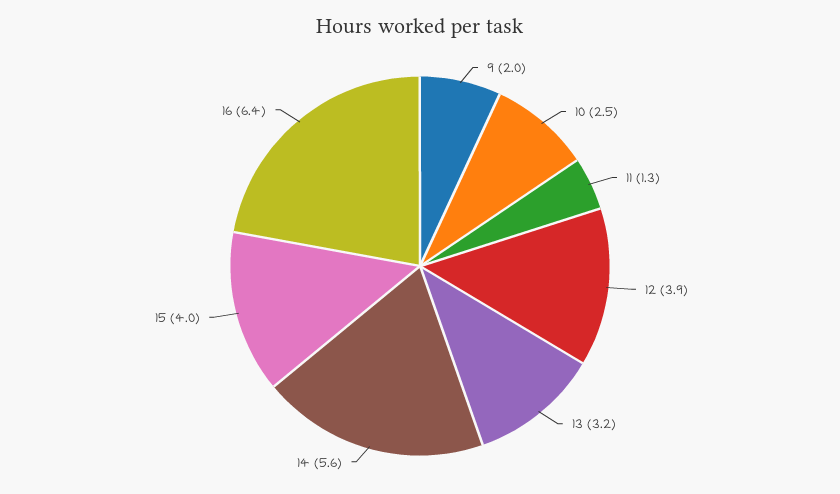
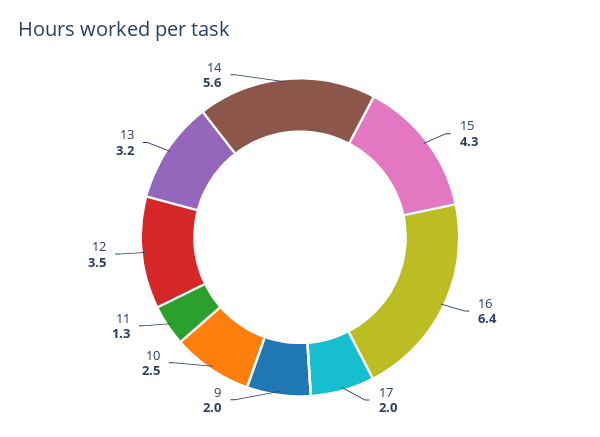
  {
    "9": 2,
    "10": 2.5,
    "11": 1.3,
-   "12": 3.9,
+   "12": 3.5,
    "13": 3.2,
    "14": 5.6,
-   "15": 4,
+   "15": 4.3,
-   "16": 6.4
+   "16": 6.4,
+   "17": 2
  }

